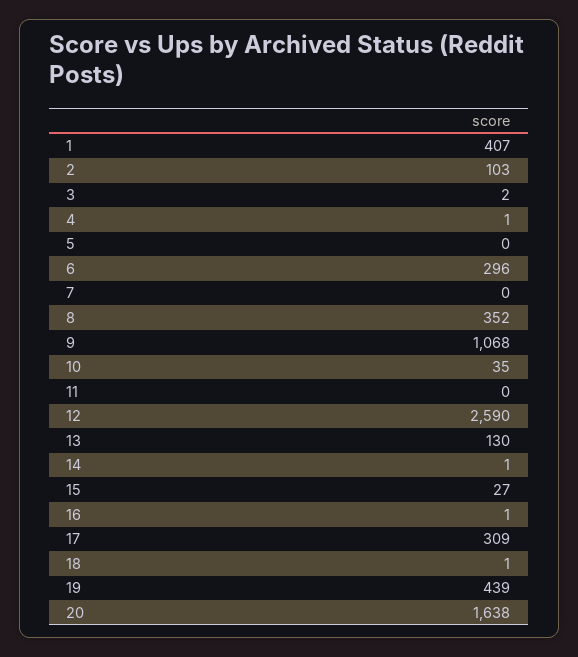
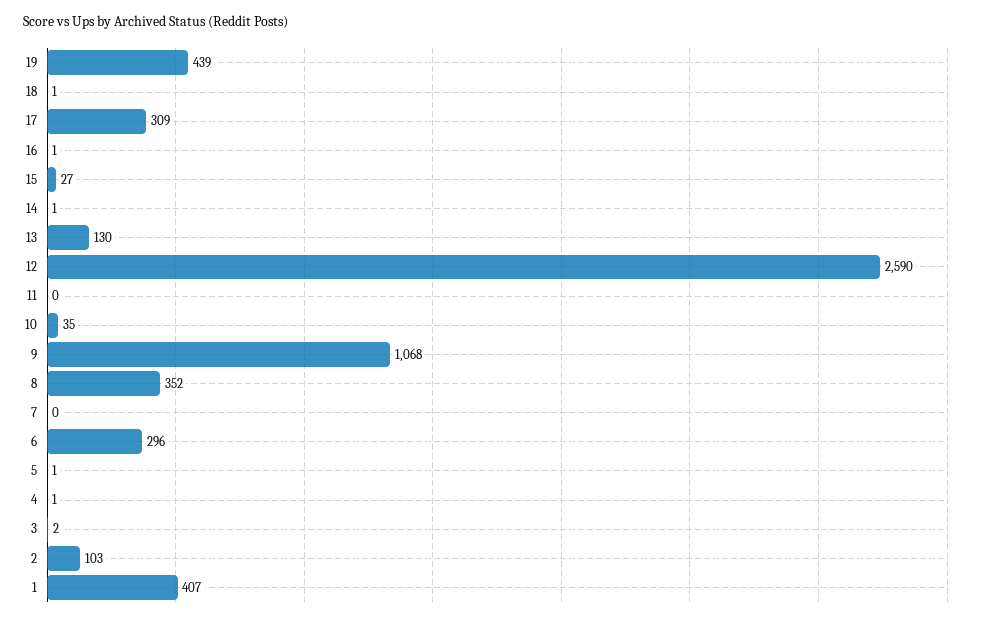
  {
    "1": 407,
    "2": 103,
    "3": 2,
    "4": 1,
-   "5": 0,
+   "5": 1,
    "6": 296,
    "7": 0,
    "8": 352,
    "9": 1068,
    "10": 35,
    "11": 0,
    "12": 2590,
    "13": 130,
    "14": 1,
    "15": 27,
    "16": 1,
    "17": 309,
    "18": 1,
-   "19": 439,
+   "19": 439
-   "20": 1638
  }

